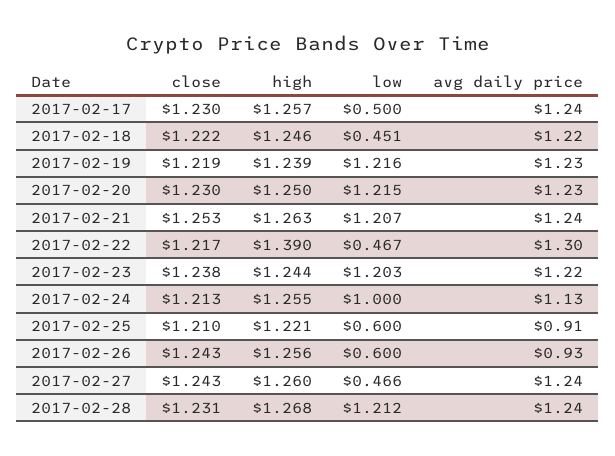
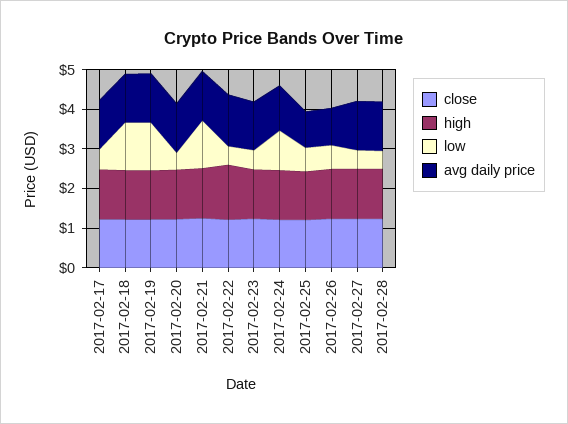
  {
    "close": {
      "2017-02-17": 1.23,
      "2017-02-18": 1.222,
      "2017-02-19": 1.219,
      "2017-02-20": 1.23,
      "2017-02-21": 1.253,
      "2017-02-22": 1.217,
      "2017-02-23": 1.238,
      "2017-02-24": 1.213,
      "2017-02-25": 1.21,
      "2017-02-26": 1.243,
      "2017-02-27": 1.243,
      "2017-02-28": 1.231
    },
    "high": {
      "2017-02-17": 1.257,
      "2017-02-18": 1.246,
      "2017-02-19": 1.239,
      "2017-02-20": 1.25,
      "2017-02-21": 1.263,
      "2017-02-22": 1.39,
      "2017-02-23": 1.244,
      "2017-02-24": 1.255,
      "2017-02-25": 1.221,
      "2017-02-26": 1.256,
      "2017-02-27": 1.26,
      "2017-02-28": 1.268
    },
    "low": {
      "2017-02-17": 0.5,
-     "2017-02-18": 0.451,
+     "2017-02-18": 1.25,
      "2017-02-19": 1.216,
-     "2017-02-20": 1.215,
+     "2017-02-20": 0.5,
      "2017-02-21": 1.207,
      "2017-02-22": 0.467,
-     "2017-02-23": 1.203,
+     "2017-02-23": 0.5,
      "2017-02-24": 1,
      "2017-02-25": 0.6,
      "2017-02-26": 0.6,
      "2017-02-27": 0.466,
-     "2017-02-28": 1.212
+     "2017-02-28": 0.5
    },
    "avg daily price": {
      "2017-02-17": 1.24,
      "2017-02-18": 1.22,
      "2017-02-19": 1.23,
      "2017-02-20": 1.23,
      "2017-02-21": 1.24,
      "2017-02-22": 1.3,
      "2017-02-23": 1.22,
      "2017-02-24": 1.13,
      "2017-02-25": 0.91,
      "2017-02-26": 0.93,
      "2017-02-27": 1.24,
      "2017-02-28": 1.24
    }
  }

